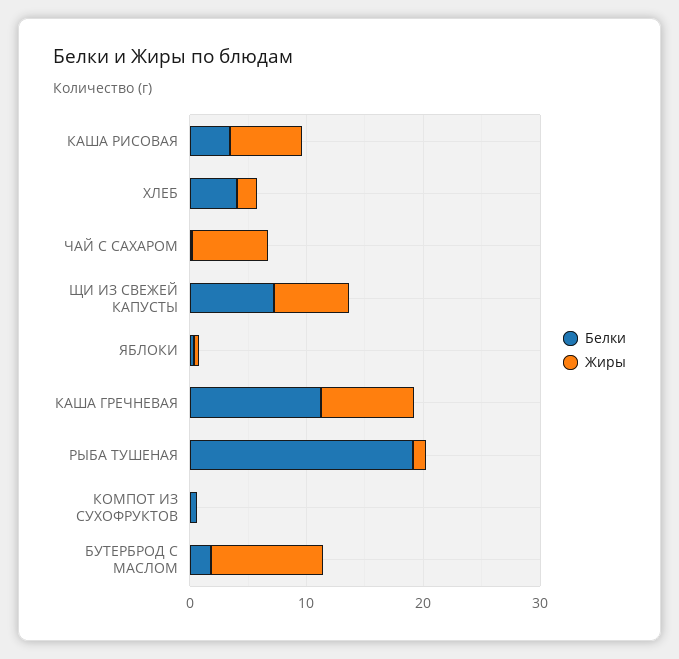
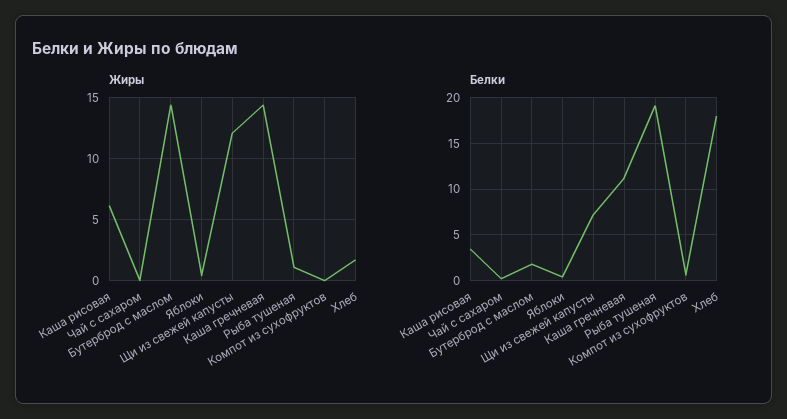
  {
    "Белки": {
      "КАША РИСОВАЯ": 3,
-     "ХЛЕБ": 4,
+     "ХЛЕБ": 18,
      "ЧАЙ С САХАРОМ": 0,
      "ЩИ ИЗ СВЕЖЕЙ КАПУСТЫ": 7,
      "ЯБЛОКИ": 0,
      "КАША ГРЕЧНЕВАЯ": 11,
      "РЫБА ТУШЕНАЯ": 19,
      "КОМПОТ ИЗ СУХОФРУКТОВ": 1,
      "БУТЕРБРОД С МАСЛОМ": 2
    },
    "Жиры": {
      "КАША РИСОВАЯ": 6,
      "ХЛЕБ": 1.5,
-     "ЧАЙ С САХАРОМ": 6,
+     "ЧАЙ С САХАРОМ": 0,
-     "ЩИ ИЗ СВЕЖЕЙ КАПУСТЫ": 6,
+     "ЩИ ИЗ СВЕЖЕЙ КАПУСТЫ": 12,
      "ЯБЛОКИ": 0.5,
-     "КАША ГРЕЧНЕВАЯ": 8,
+     "КАША ГРЕЧНЕВАЯ": 14.5,
      "РЫБА ТУШЕНАЯ": 1,
      "КОМПОТ ИЗ СУХОФРУКТОВ": 0,
-     "БУТЕРБРОД С МАСЛОМ": 10
+     "БУТЕРБРОД С МАСЛОМ": 14.5
    }
  }

